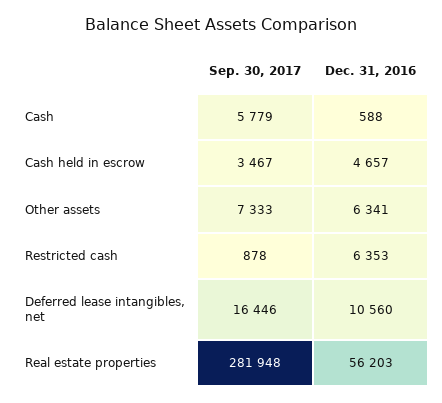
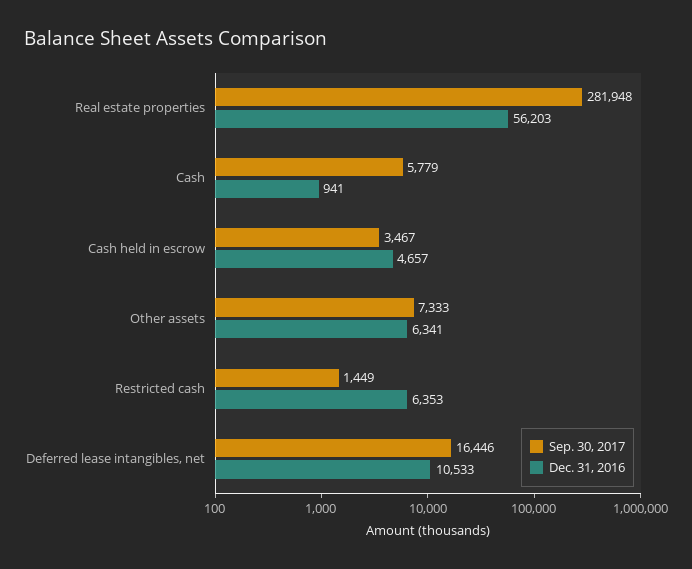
  {
    "Sep. 30, 2017": {
      "Cash": 5779,
      "Cash held in escrow": 3467,
      "Other assets": 7333,
-     "Restricted cash": 878,
+     "Restricted cash": 1449,
      "Deferred lease intangibles, net": 16446,
      "Real estate properties": 281948
    },
    "Dec. 31, 2016": {
-     "Cash": 588,
+     "Cash": 941,
      "Cash held in escrow": 4657,
      "Other assets": 6341,
      "Restricted cash": 6353,
-     "Deferred lease intangibles, net": 10560,
+     "Deferred lease intangibles, net": 10533,
      "Real estate properties": 56203
    }
  }

